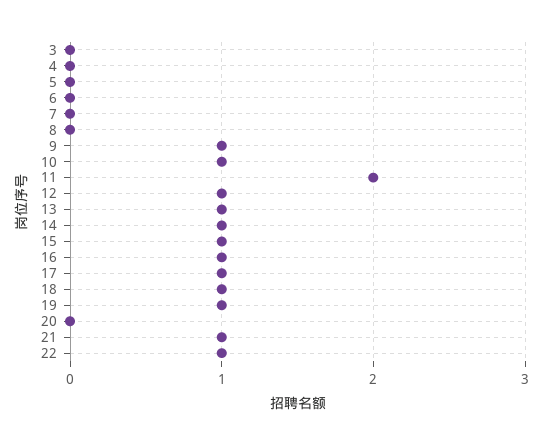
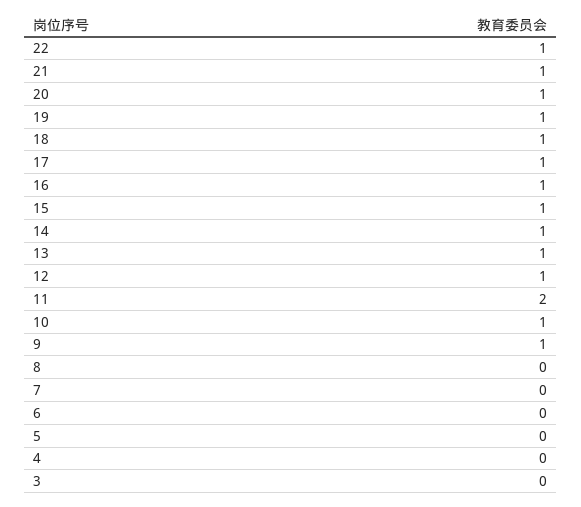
  {
    "3": 0,
    "4": 0,
    "5": 0,
    "6": 0,
    "7": 0,
    "8": 0,
    "9": 1,
    "10": 1,
    "11": 2,
    "12": 1,
    "13": 1,
    "14": 1,
    "15": 1,
    "16": 1,
    "17": 1,
    "18": 1,
    "19": 1,
-   "20": 0,
+   "20": 1,
    "21": 1,
    "22": 1
  }

